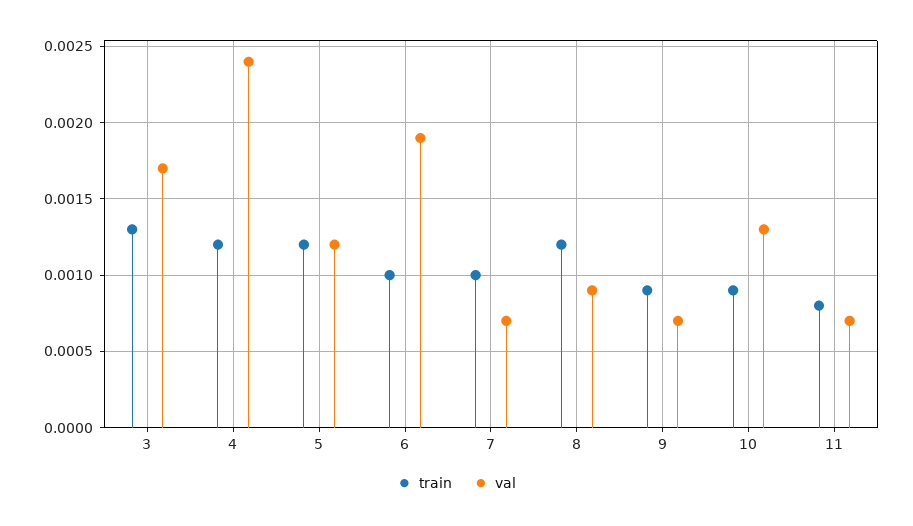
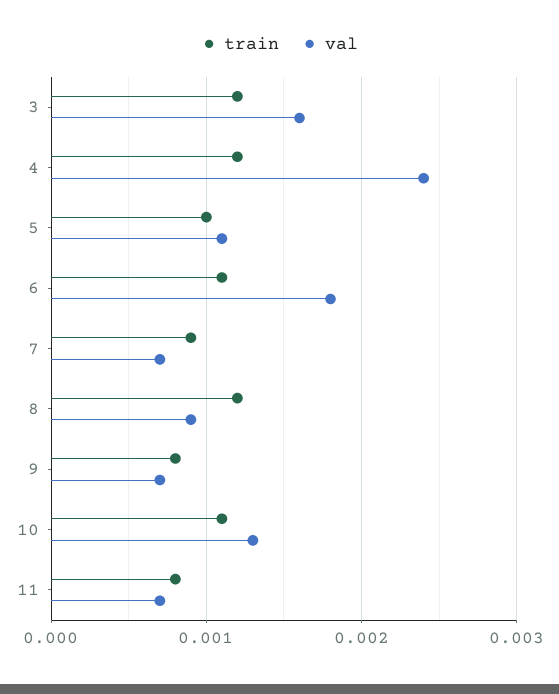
  {
    "train": {
-     "3": 0.0013,
+     "3": 0.0012,
      "4": 0.0012,
-     "5": 0.0012,
+     "5": 0.001,
-     "6": 0.001,
+     "6": 0.0011,
-     "7": 0.001,
+     "7": 0.0009,
      "8": 0.0012,
-     "9": 0.0009,
+     "9": 0.0008,
-     "10": 0.0009,
+     "10": 0.0011,
      "11": 0.0008
    },
    "val": {
-     "3": 0.0017,
+     "3": 0.0016,
      "4": 0.0024,
-     "5": 0.0012,
+     "5": 0.0011,
-     "6": 0.0019,
+     "6": 0.0018,
      "7": 0.0007,
      "8": 0.0009,
      "9": 0.0007,
      "10": 0.0013,
      "11": 0.0007
    }
  }

